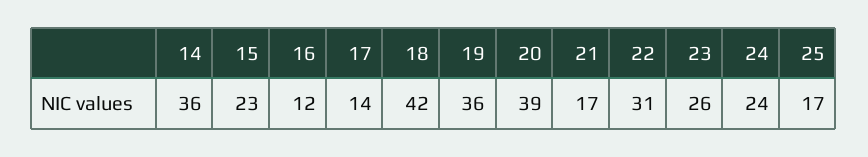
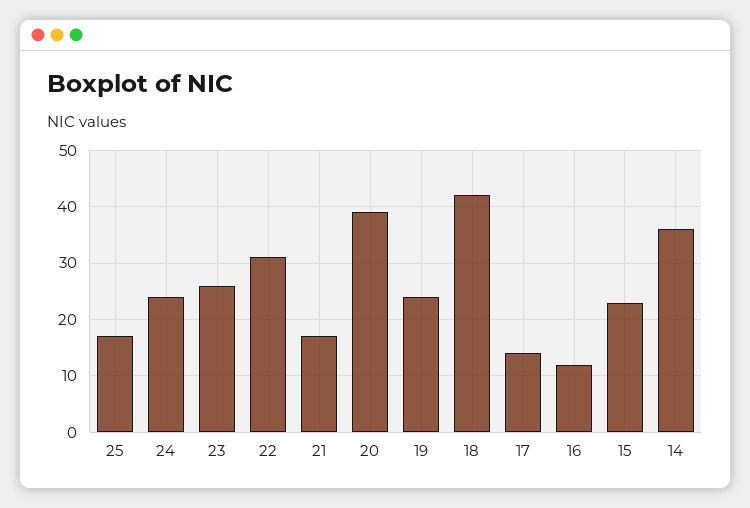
  {
    "14": 36,
    "15": 23,
    "16": 12,
    "17": 14,
    "18": 42,
-   "19": 36,
+   "19": 25,
    "20": 39,
    "21": 17,
    "22": 31,
    "23": 26,
    "24": 24,
    "25": 17
  }

